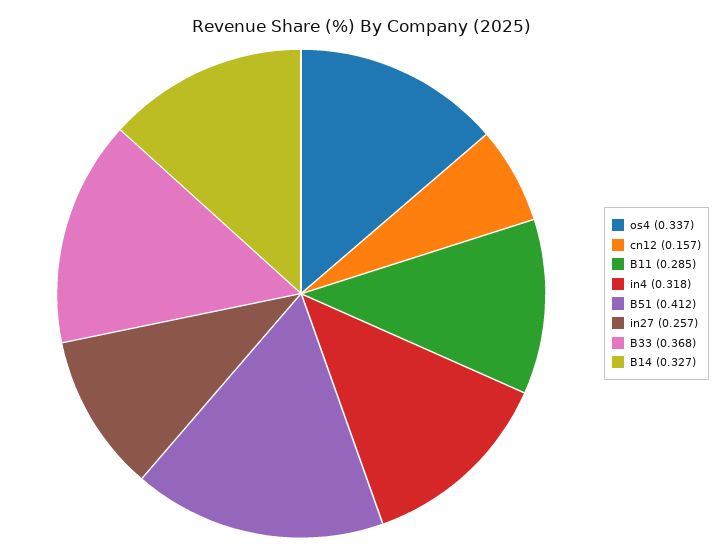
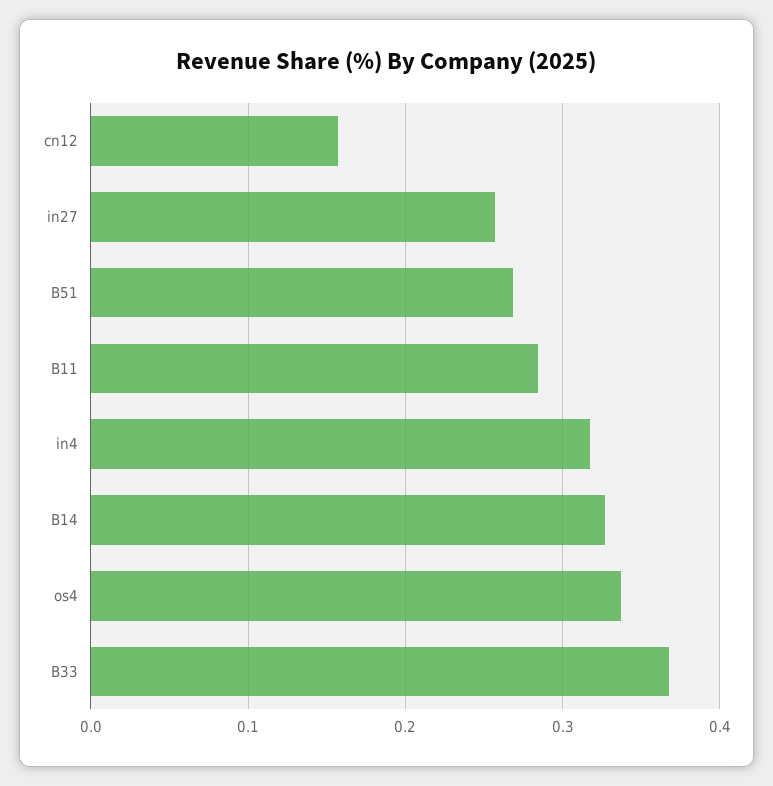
  {
    "os4": 0.337,
    "cn12": 0.157,
    "B11": 0.285,
    "in4": 0.318,
-   "B51": 0.412,
+   "B51": 0.27,
    "in27": 0.257,
    "B33": 0.368,
    "B14": 0.327
  }

